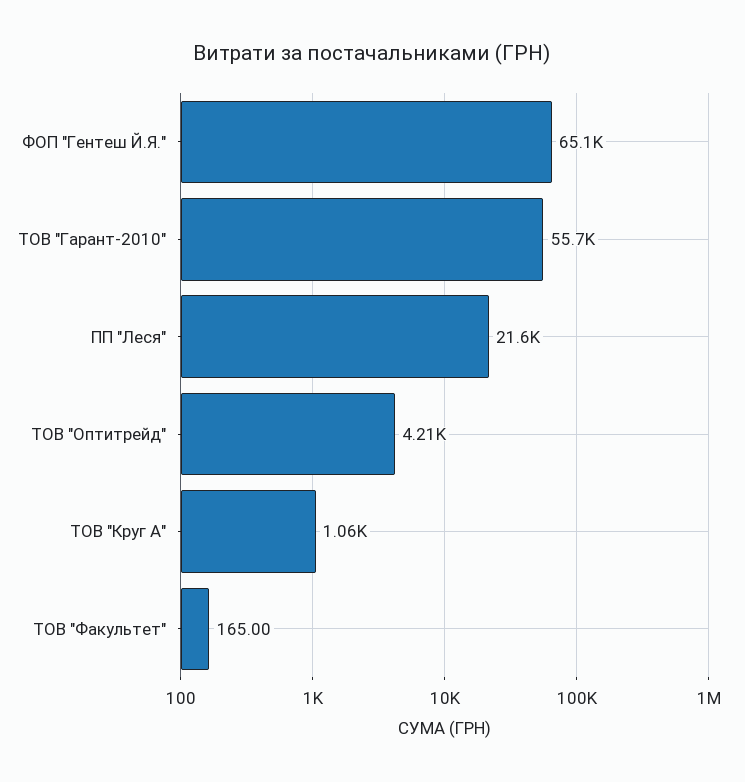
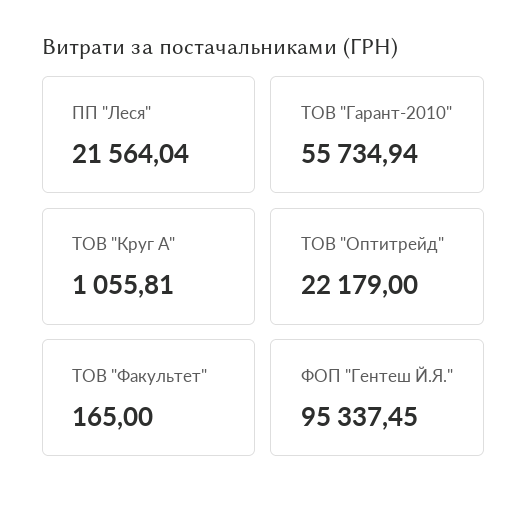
  {
-   "ФОП \"Гентеш Й.Я.\"": 65100,
+   "ФОП \"Гентеш Й.Я.\"": 95337.45,
    "ТОВ \"Гарант-2010\"": 55734.94,
    "ПП \"Леся\"": 21564.04,
-   "ТОВ \"Оптитрейд\"": 4210,
+   "ТОВ \"Оптитрейд\"": 22179,
    "ТОВ \"Круг А\"": 1055.81,
    "ТОВ \"Факультет\"": 165
  }

